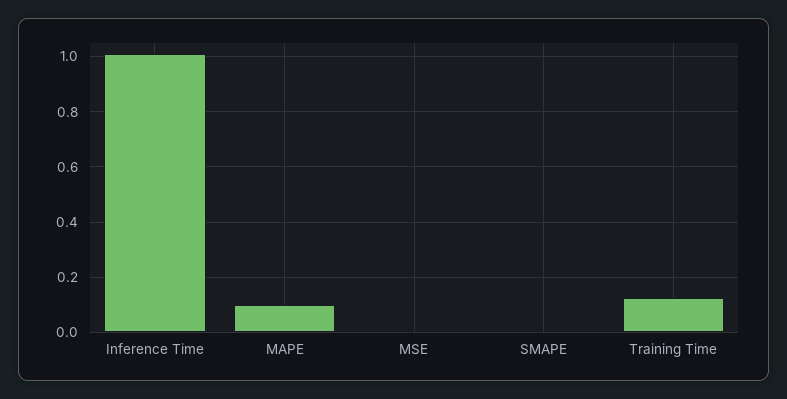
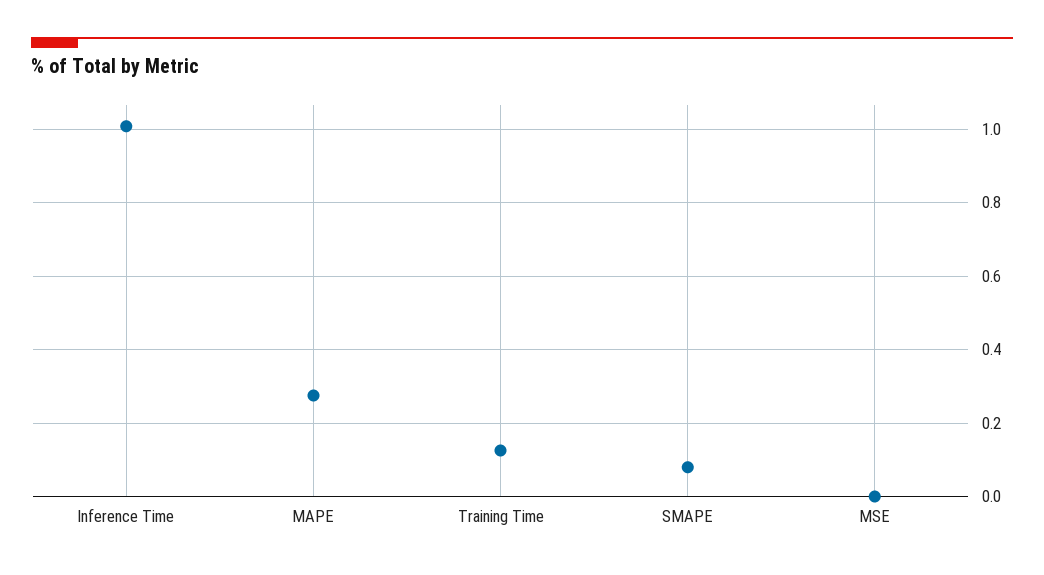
  {
    "Inference Time": 1,
-   "MAPE": 0.1,
+   "MAPE": 0.28,
    "MSE": 0,
-   "SMAPE": 0,
+   "SMAPE": 0.08,
    "Training Time": 0.12
  }

